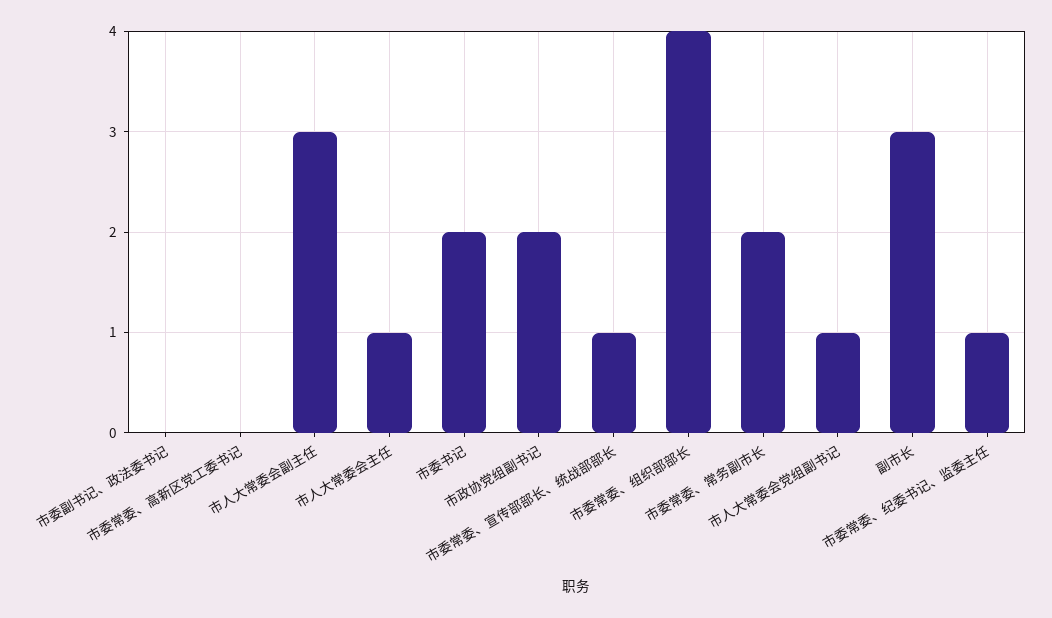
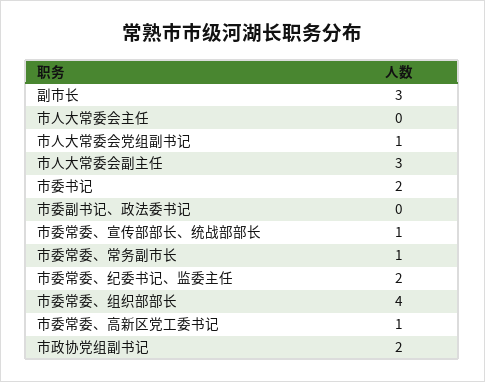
  {
    "市委副书记、政法委书记": 0,
-   "市委常委、高新区党工委书记": 0,
+   "市委常委、高新区党工委书记": 1,
    "市人大常委会副主任": 3,
-   "市人大常委会主任": 1,
+   "市人大常委会主任": 0,
    "市委书记": 2,
    "市政协党组副书记": 2,
    "市委常委、宣传部部长、统战部部长": 1,
    "市委常委、组织部部长": 4,
-   "市委常委、常务副市长": 2,
+   "市委常委、常务副市长": 1,
    "市人大常委会党组副书记": 1,
    "副市长": 3,
-   "市委常委、纪委书记、监委主任": 1
+   "市委常委、纪委书记、监委主任": 2
  }

